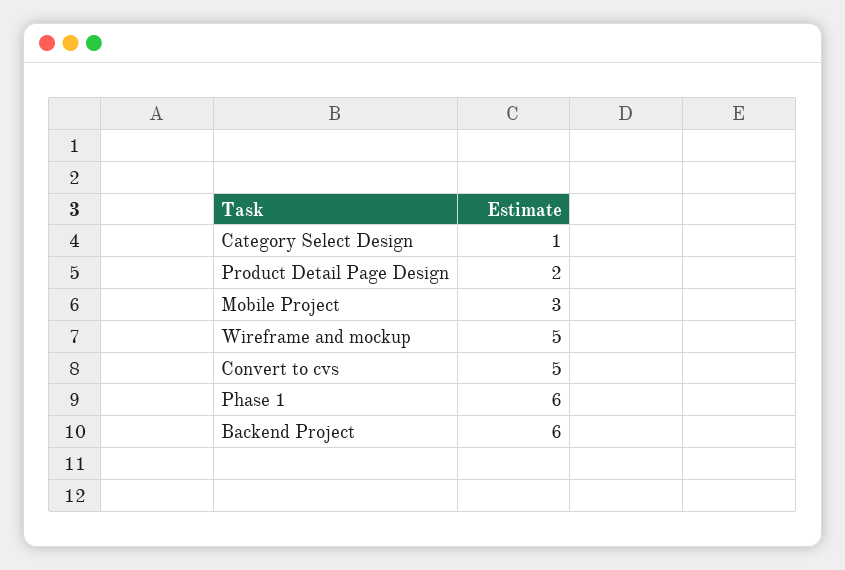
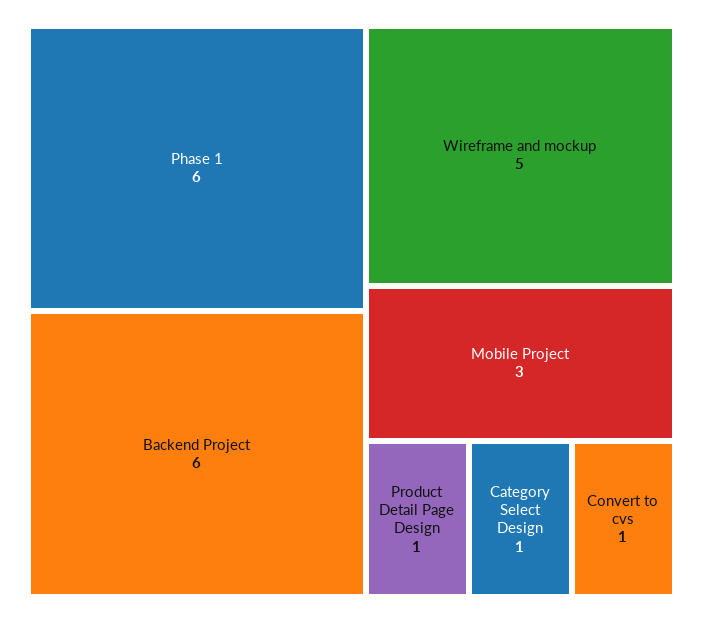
  {
    "Category Select Design": 1,
-   "Product Detail Page Design": 2,
+   "Product Detail Page Design": 1,
    "Mobile Project": 3,
    "Wireframe and mockup": 5,
-   "Convert to cvs": 5,
+   "Convert to cvs": 1,
    "Phase 1": 6,
    "Backend Project": 6
  }

